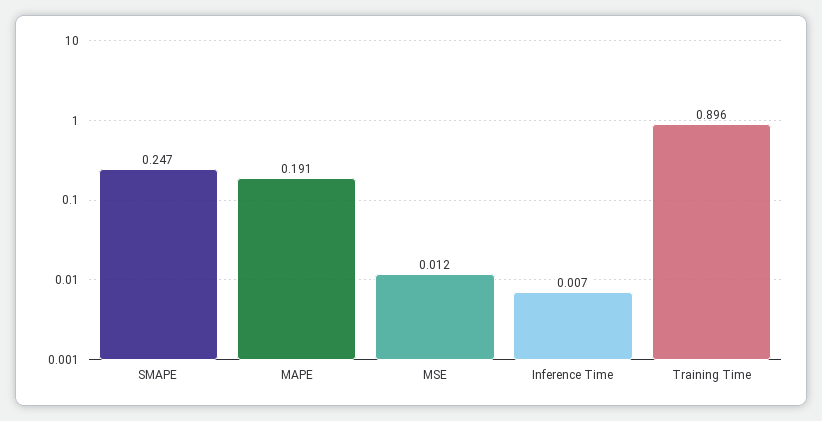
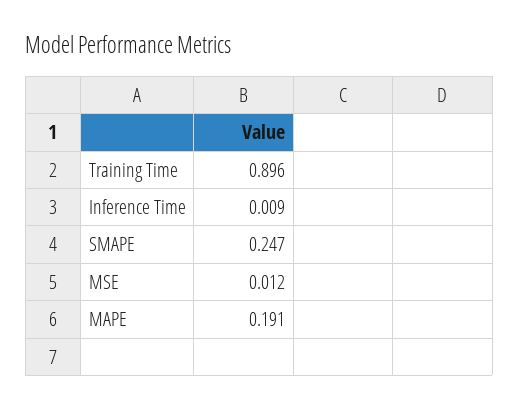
  {
    "SMAPE": 0.247,
    "MAPE": 0.191,
    "MSE": 0.012,
-   "Inference Time": 0.007,
+   "Inference Time": 0.009,
    "Training Time": 0.896
  }

